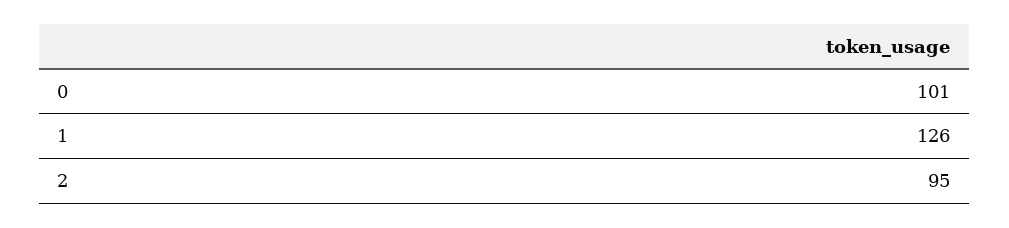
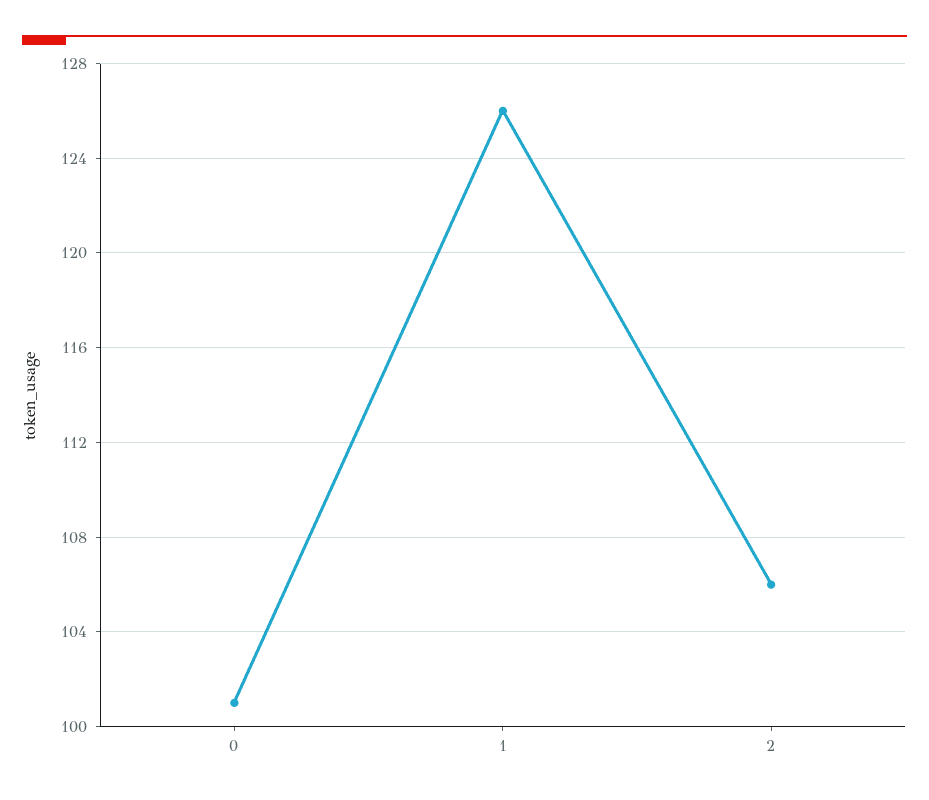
  {
    "0": 101,
    "1": 126,
-   "2": 95
+   "2": 106
  }

